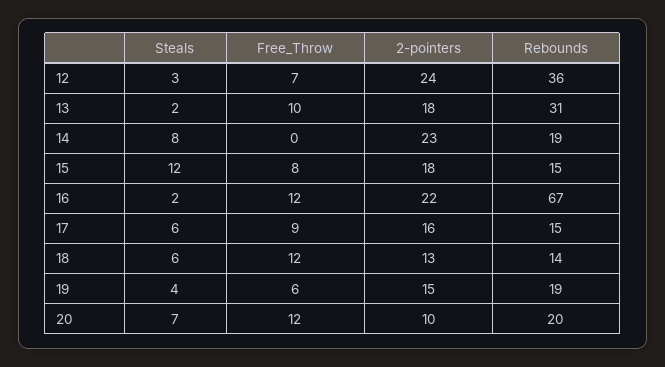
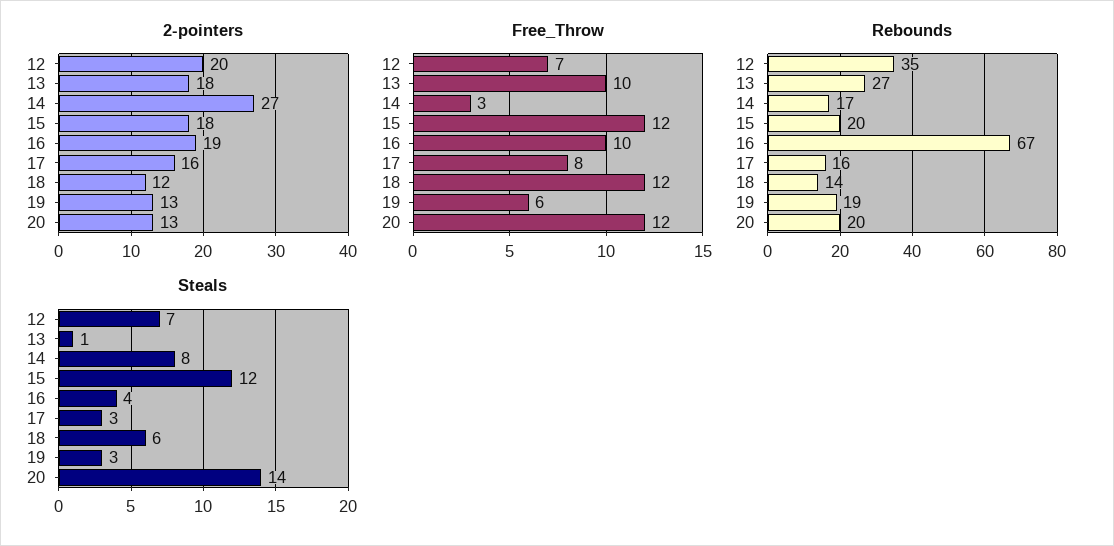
  {
    "Steals": {
-     "12": 3,
+     "12": 7,
-     "13": 2,
+     "13": 1,
      "14": 8,
      "15": 12,
-     "16": 2,
+     "16": 4,
-     "17": 6,
+     "17": 3,
      "18": 6,
-     "19": 4,
+     "19": 3,
-     "20": 7
+     "20": 14
    },
    "Free_Throw": {
      "12": 7,
      "13": 10,
-     "14": 0,
+     "14": 3,
-     "15": 8,
+     "15": 12,
-     "16": 12,
+     "16": 10,
-     "17": 9,
+     "17": 8,
      "18": 12,
      "19": 6,
      "20": 12
    },
    "2-pointers": {
-     "12": 24,
+     "12": 20,
      "13": 18,
-     "14": 23,
+     "14": 27,
      "15": 18,
-     "16": 22,
+     "16": 19,
      "17": 16,
-     "18": 13,
+     "18": 12,
-     "19": 15,
+     "19": 13,
-     "20": 10
+     "20": 13
    },
    "Rebounds": {
-     "12": 36,
+     "12": 35,
-     "13": 31,
+     "13": 27,
-     "14": 19,
+     "14": 17,
-     "15": 15,
+     "15": 20,
      "16": 67,
-     "17": 15,
+     "17": 16,
      "18": 14,
      "19": 19,
      "20": 20
    }
  }

